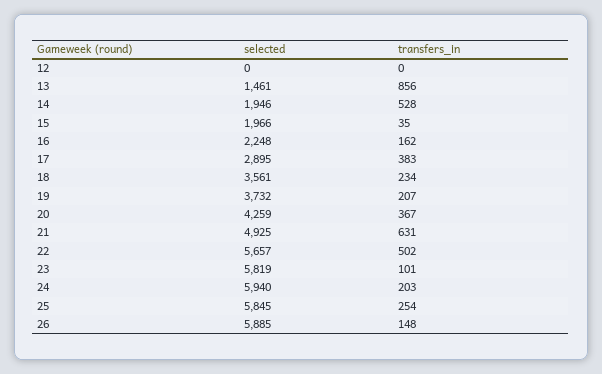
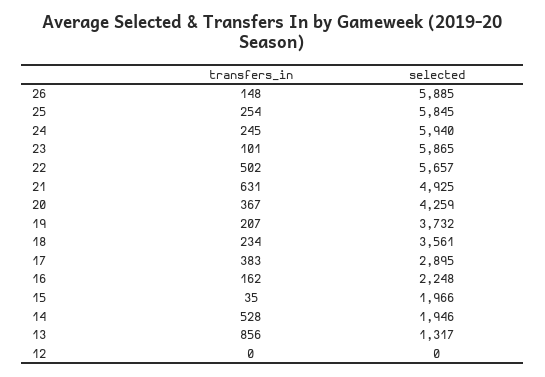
  {
    "selected": {
      "12": 0,
-     "13": 1461,
+     "13": 1317,
      "14": 1946,
      "15": 1966,
      "16": 2248,
      "17": 2895,
      "18": 3561,
      "19": 3732,
      "20": 4259,
      "21": 4925,
      "22": 5657,
-     "23": 5819,
+     "23": 5865,
      "24": 5940,
      "25": 5845,
      "26": 5885
    },
    "transfers_in": {
      "12": 0,
      "13": 856,
      "14": 528,
      "15": 35,
      "16": 162,
      "17": 383,
      "18": 234,
      "19": 207,
      "20": 367,
      "21": 631,
      "22": 502,
      "23": 101,
-     "24": 203,
+     "24": 245,
      "25": 254,
      "26": 148
    }
  }

